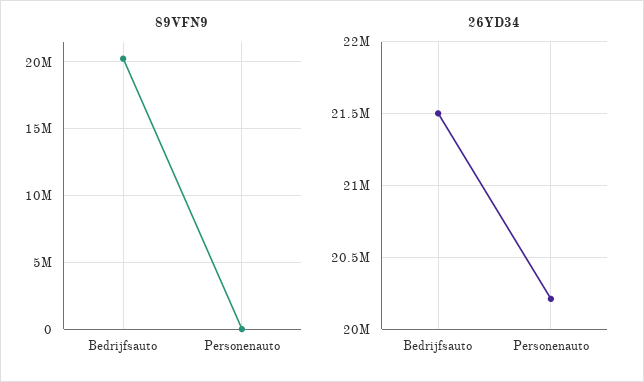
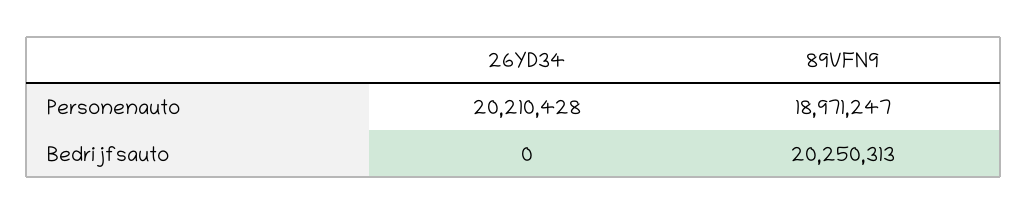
  {
    "89VFN9": {
      "Bedrijfsauto": 20250313,
-     "Personenauto": 0
+     "Personenauto": 18971247
    },
    "26YD34": {
-     "Bedrijfsauto": 21500000,
+     "Bedrijfsauto": 0,
      "Personenauto": 20210428
    }
  }

